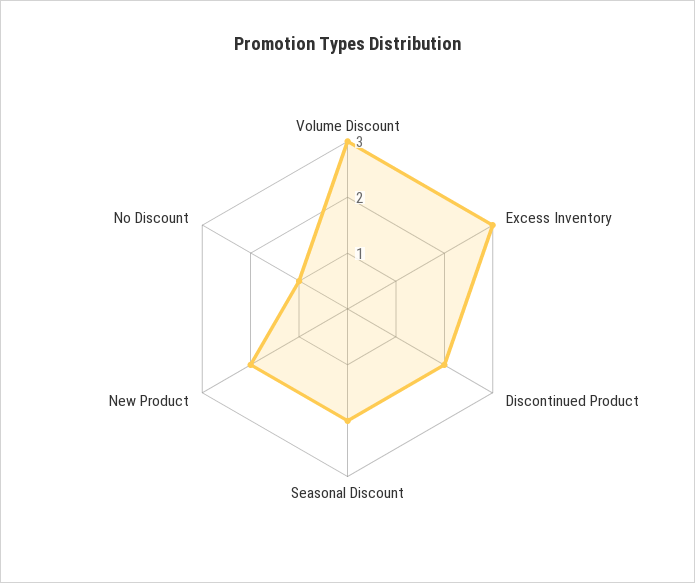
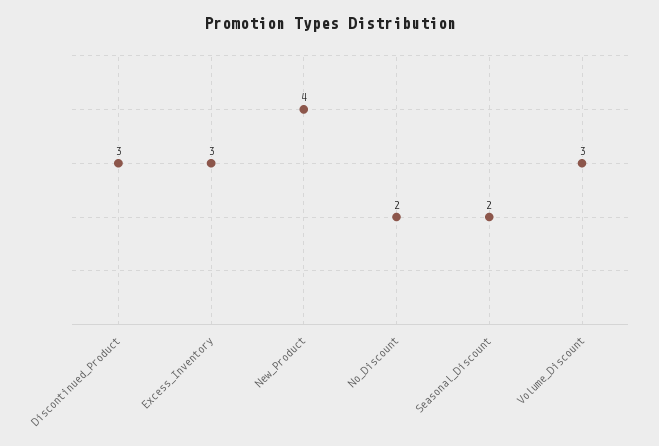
  {
    "Volume Discount": 3,
    "Excess Inventory": 3,
-   "Discontinued Product": 2,
+   "Discontinued Product": 3,
    "Seasonal Discount": 2,
-   "New Product": 2,
+   "New Product": 4,
-   "No Discount": 1
+   "No Discount": 2
  }

